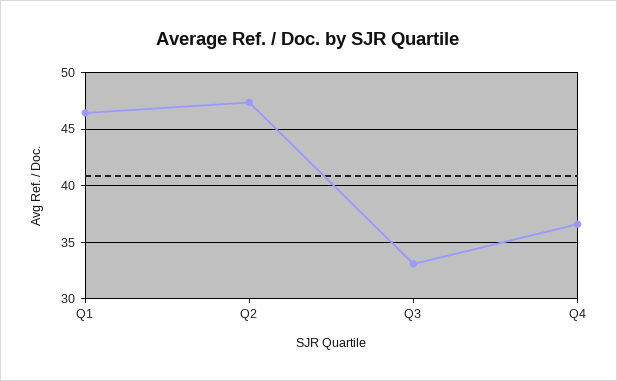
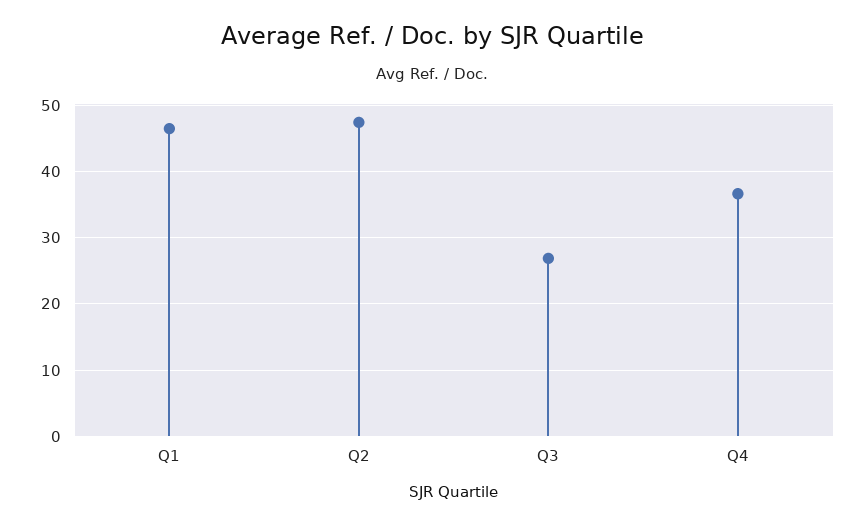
  {
    "Q1": 46,
    "Q2": 47,
-   "Q3": 33,
+   "Q3": 27,
    "Q4": 37
  }

